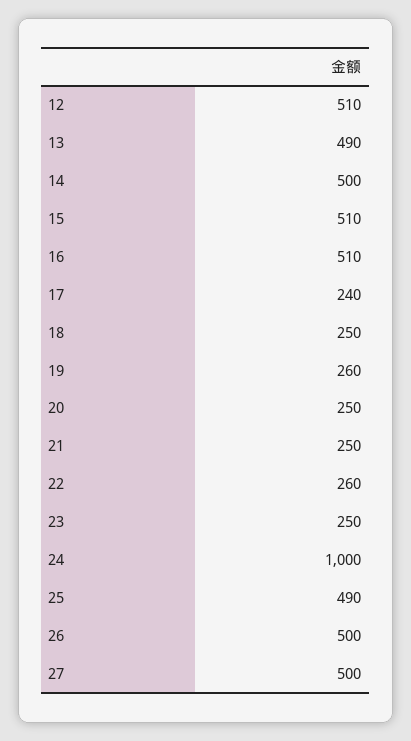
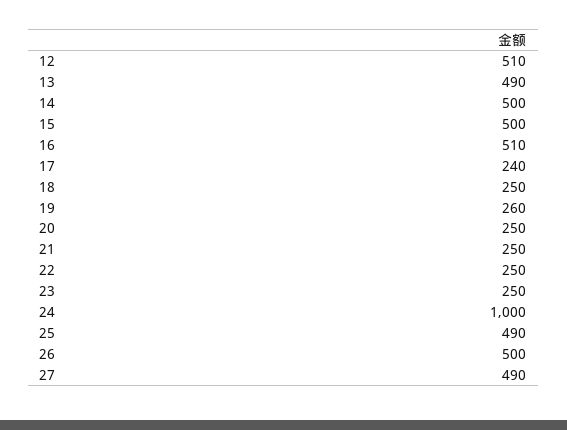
  {
    "12": 510,
    "13": 490,
    "14": 500,
-   "15": 510,
+   "15": 500,
    "16": 510,
    "17": 240,
    "18": 250,
    "19": 260,
    "20": 250,
    "21": 250,
-   "22": 260,
+   "22": 250,
    "23": 250,
    "24": 1000,
    "25": 490,
    "26": 500,
-   "27": 500
+   "27": 490
  }

